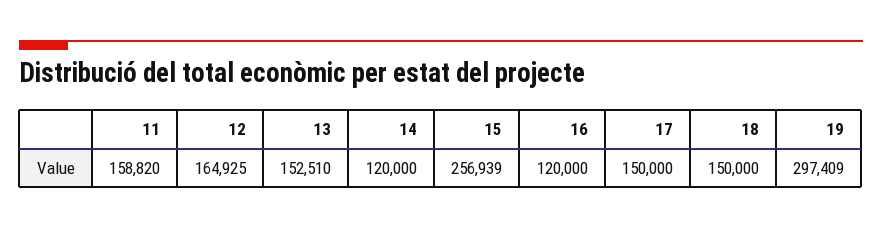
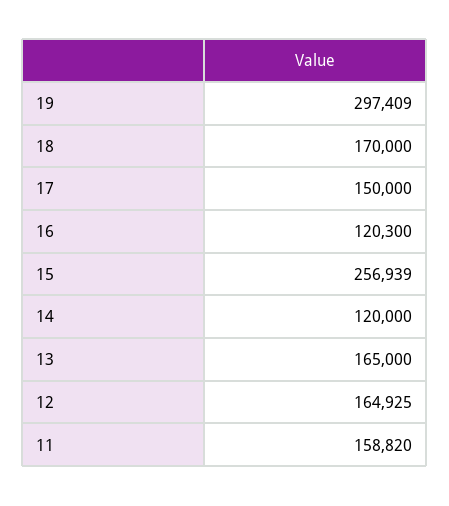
  {
    "11": 158820,
    "12": 164925,
-   "13": 152510,
+   "13": 165000,
    "14": 120000,
    "15": 256939,
-   "16": 120000,
+   "16": 120300,
    "17": 150000,
-   "18": 150000,
+   "18": 170000,
    "19": 297409
  }

